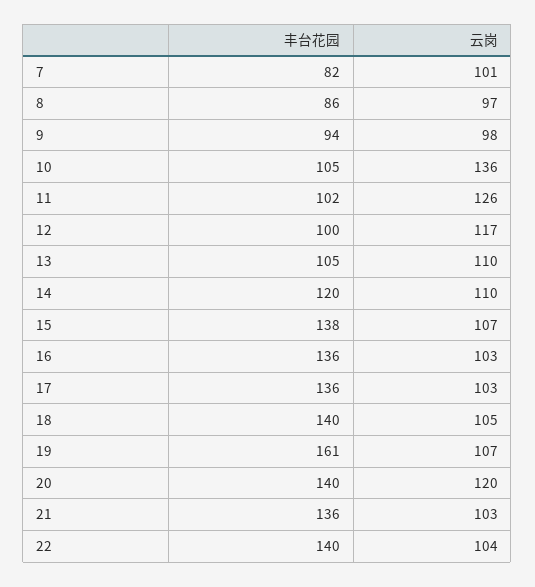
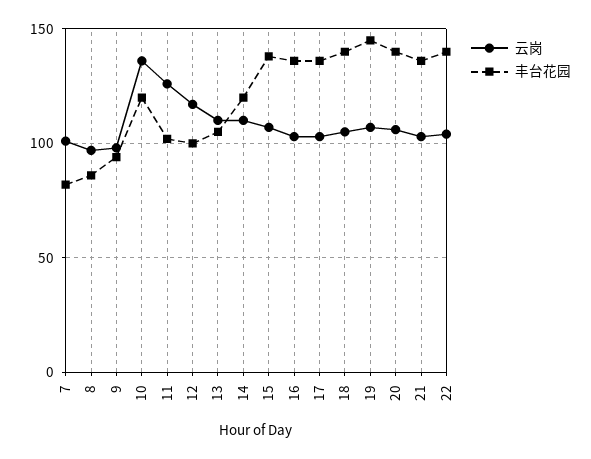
  {
    "丰台花园": {
      "7": 82,
      "8": 86,
      "9": 94,
-     "10": 105,
+     "10": 120,
      "11": 102,
      "12": 100,
      "13": 105,
      "14": 120,
      "15": 138,
      "16": 136,
      "17": 136,
      "18": 140,
-     "19": 161,
+     "19": 145,
      "20": 140,
      "21": 136,
      "22": 140
    },
    "云岗": {
      "7": 101,
      "8": 97,
      "9": 98,
      "10": 136,
      "11": 126,
      "12": 117,
      "13": 110,
      "14": 110,
      "15": 107,
      "16": 103,
      "17": 103,
      "18": 105,
      "19": 107,
-     "20": 120,
+     "20": 105,
      "21": 103,
      "22": 104
    }
  }

